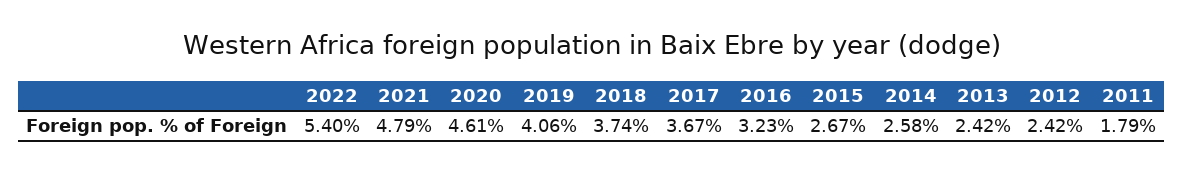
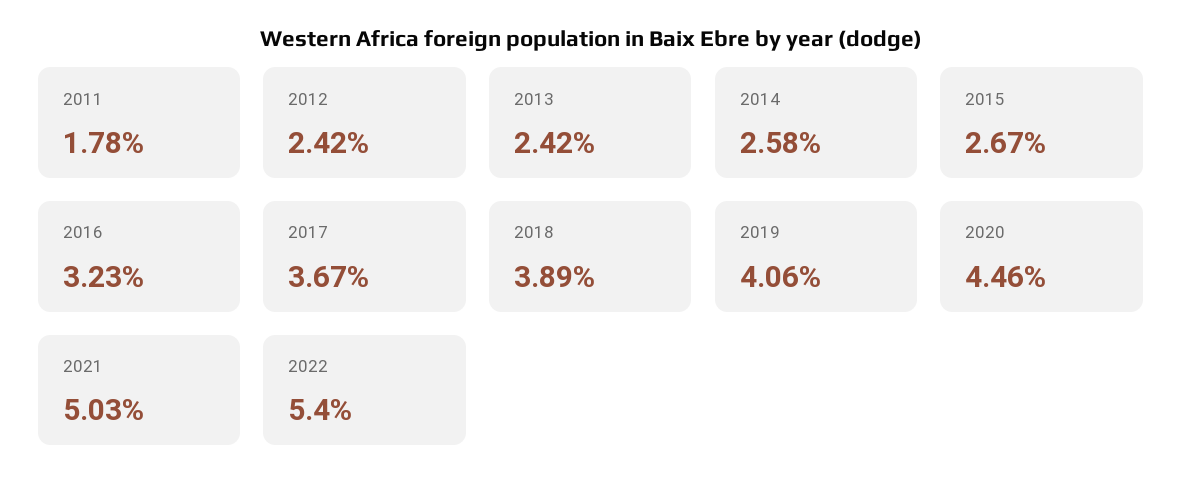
  {
    "2022": 5.4,
-   "2021": 4.79,
+   "2021": 5.03,
-   "2020": 4.61,
+   "2020": 4.46,
    "2019": 4.06,
-   "2018": 3.74,
+   "2018": 3.89,
    "2017": 3.67,
    "2016": 3.23,
    "2015": 2.67,
    "2014": 2.58,
    "2013": 2.42,
    "2012": 2.42,
-   "2011": 1.79
+   "2011": 1.78
  }

